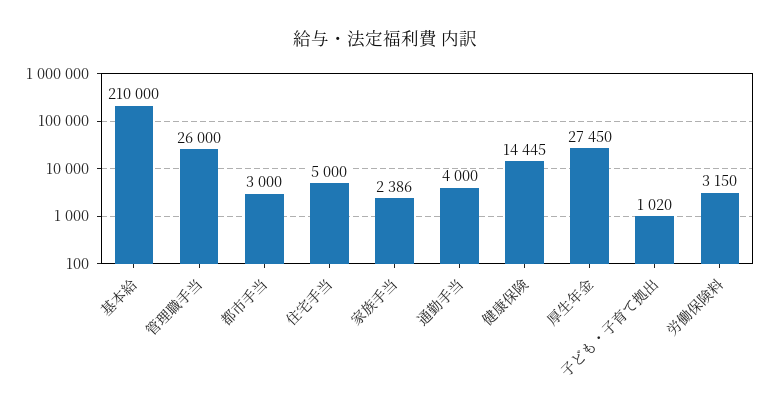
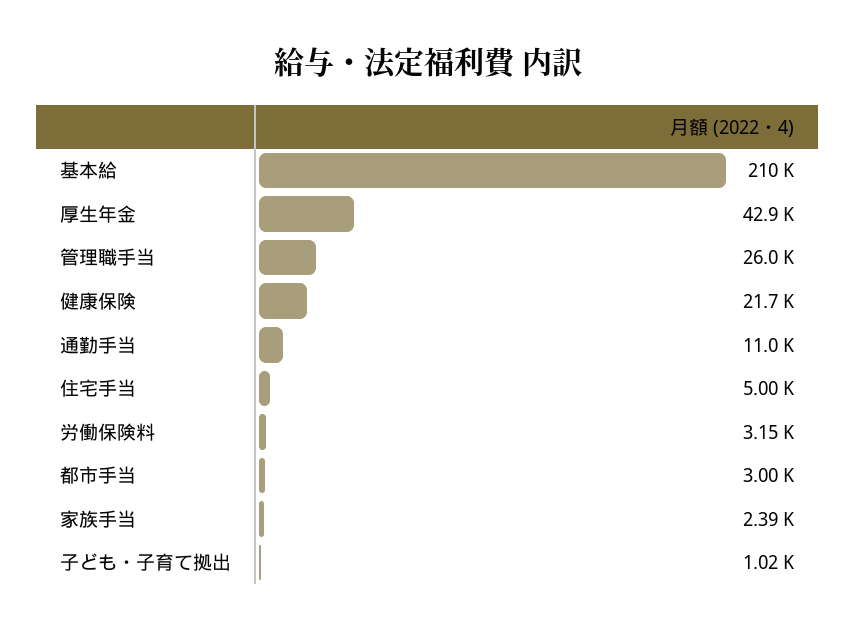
  {
    "基本給": 210000,
    "管理職手当": 26000,
    "都市手当": 3000,
    "住宅手当": 5000,
    "家族手当": 2386,
-   "通勤手当": 4000,
+   "通勤手当": 11000,
-   "健康保険": 14445,
+   "健康保険": 21700,
-   "厚生年金": 27450,
+   "厚生年金": 42900,
    "子ども・子育て拠出": 1020,
    "労働保険料": 3150
  }

